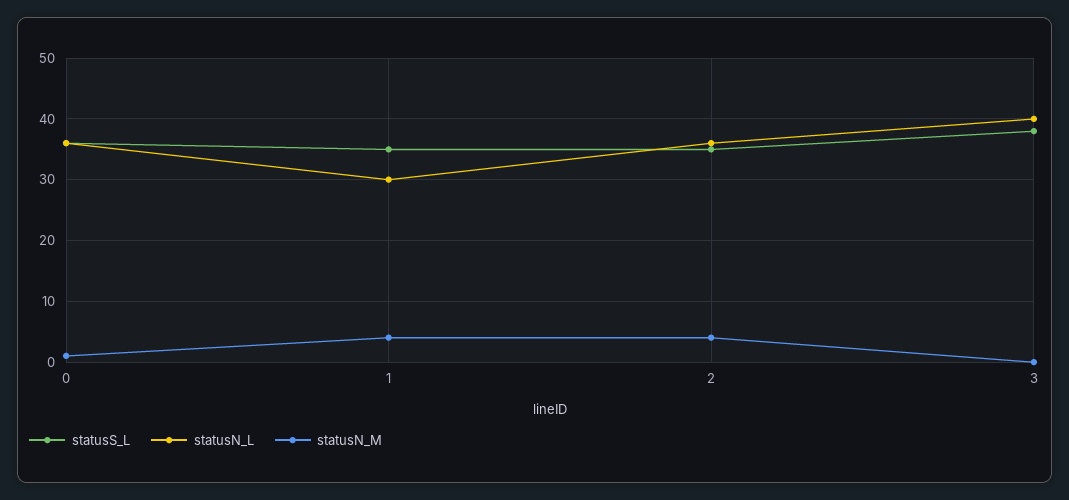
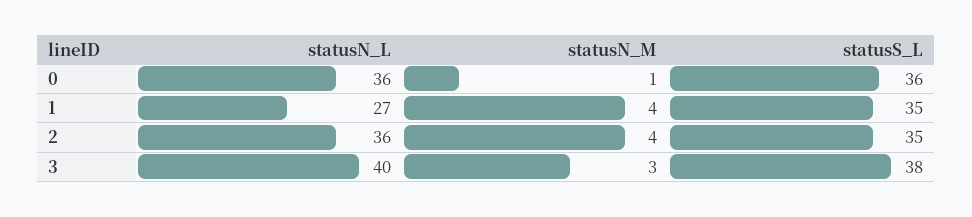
  {
    "statusS_L": {
      "0": 36,
      "1": 35,
      "2": 35,
      "3": 38
    },
    "statusN_L": {
      "0": 36,
-     "1": 30,
+     "1": 27,
      "2": 36,
      "3": 40
    },
    "statusN_M": {
      "0": 1,
      "1": 4,
      "2": 4,
-     "3": 0
+     "3": 3
    }
  }

